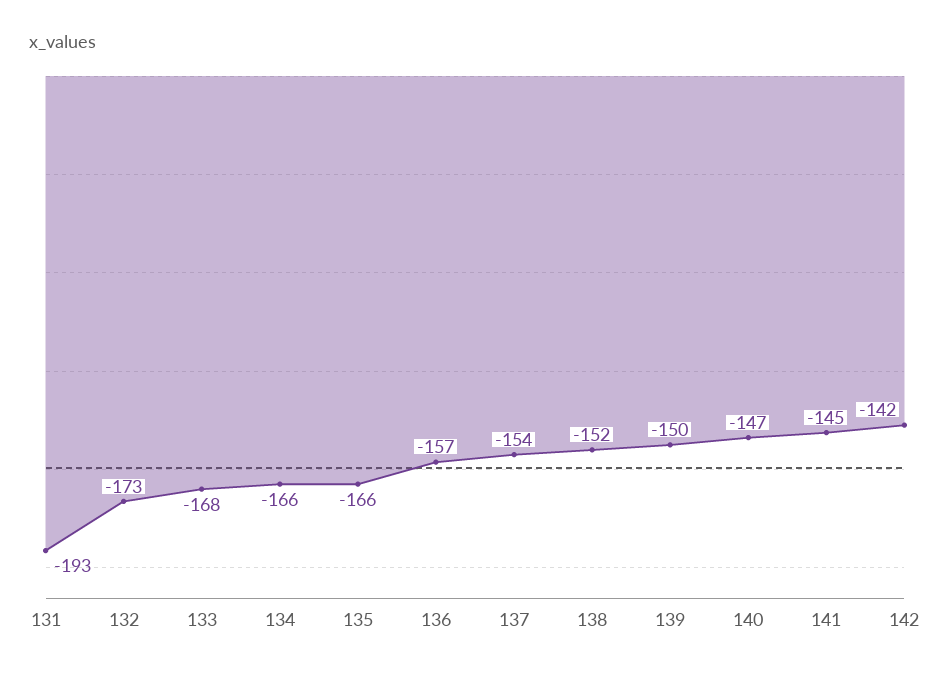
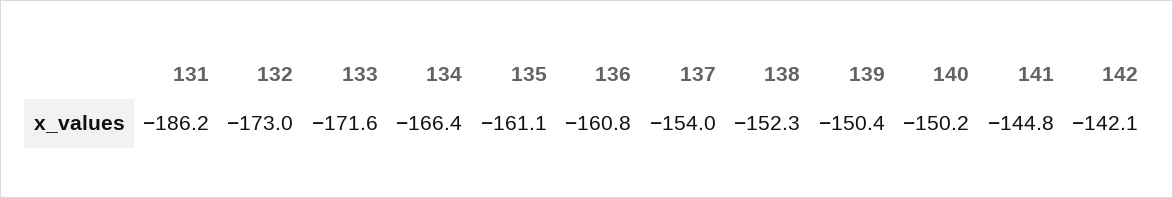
  {
-   "131": -193,
+   "131": -186.2,
    "132": -173,
-   "133": -168,
+   "133": -171.6,
    "134": -166.4,
-   "135": -166,
+   "135": -161.1,
-   "136": -157,
+   "136": -160.8,
    "137": -154,
    "138": -152.3,
    "139": -150.4,
-   "140": -147,
+   "140": -150.2,
    "141": -144.8,
    "142": -142.1
  }

